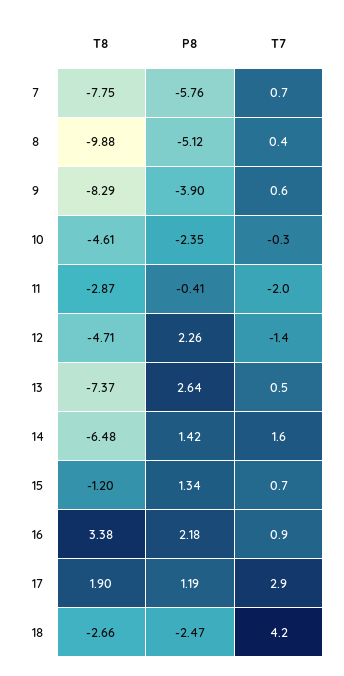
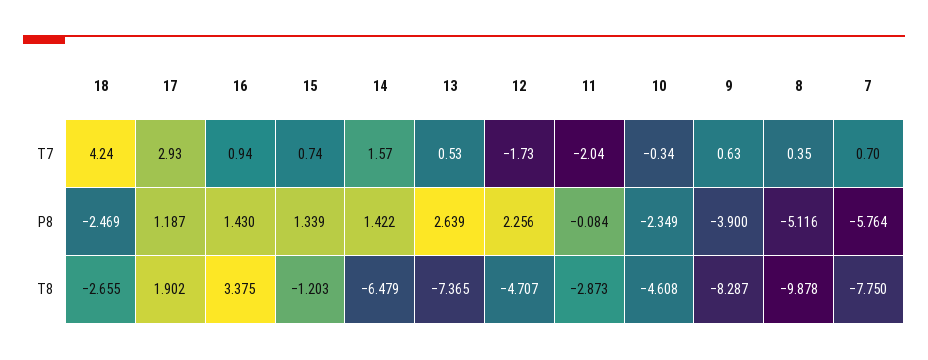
  {
    "T8": {
      "7": -7.75,
      "8": -9.878,
      "9": -8.287,
      "10": -4.608,
      "11": -2.873,
      "12": -4.707,
      "13": -7.365,
      "14": -6.479,
      "15": -1.203,
      "16": 3.375,
      "17": 1.902,
      "18": -2.655
    },
    "P8": {
      "7": -5.764,
      "8": -5.116,
      "9": -3.9,
      "10": -2.349,
-     "11": -0.41,
+     "11": -0.084,
      "12": 2.256,
      "13": 2.639,
      "14": 1.422,
      "15": 1.339,
-     "16": 2.18,
+     "16": 1.43,
      "17": 1.187,
      "18": -2.469
    },
    "T7": {
      "7": 0.7,
      "8": 0.35,
      "9": 0.63,
      "10": -0.34,
      "11": -2.04,
-     "12": -1.4,
+     "12": -1.73,
      "13": 0.53,
      "14": 1.57,
      "15": 0.74,
      "16": 0.94,
      "17": 2.93,
      "18": 4.24
    }
  }

